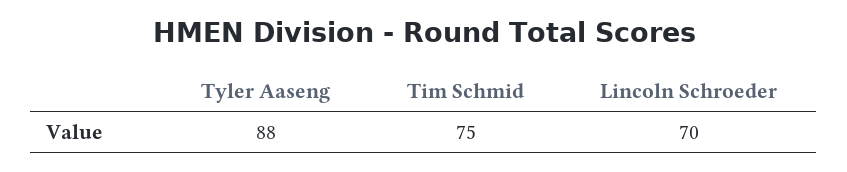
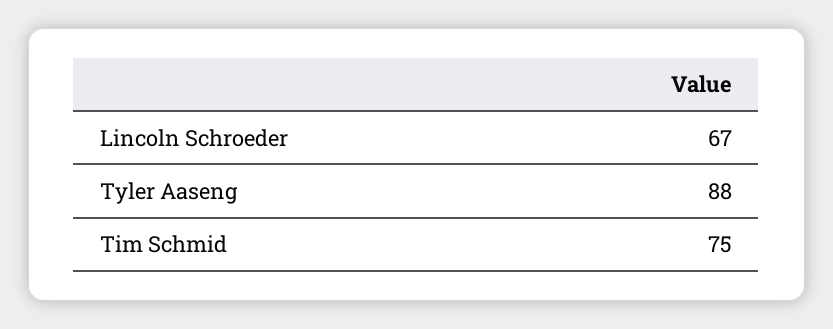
  {
    "Tyler Aaseng": 88,
    "Tim Schmid": 75,
-   "Lincoln Schroeder": 70
+   "Lincoln Schroeder": 67
  }

